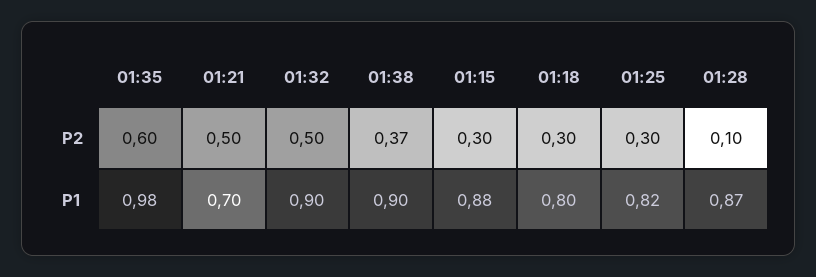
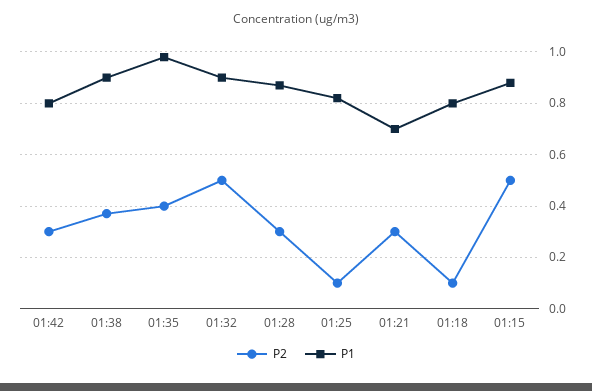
  {
    "P2": {
-     "01:35": 0.6,
+     "01:35": 0.4,
-     "01:21": 0.5,
+     "01:21": 0.3,
      "01:32": 0.5,
      "01:38": 0.37,
-     "01:15": 0.3,
+     "01:15": 0.5,
-     "01:18": 0.3,
+     "01:18": 0.1,
-     "01:25": 0.3,
+     "01:25": 0.1,
-     "01:28": 0.1
+     "01:28": 0.3,
+     "01:42": 0.3
    },
    "P1": {
      "01:35": 0.98,
      "01:21": 0.7,
      "01:32": 0.9,
      "01:38": 0.9,
      "01:15": 0.88,
      "01:18": 0.8,
      "01:25": 0.82,
-     "01:28": 0.87
+     "01:28": 0.87,
+     "01:42": 0.8
    }
  }

